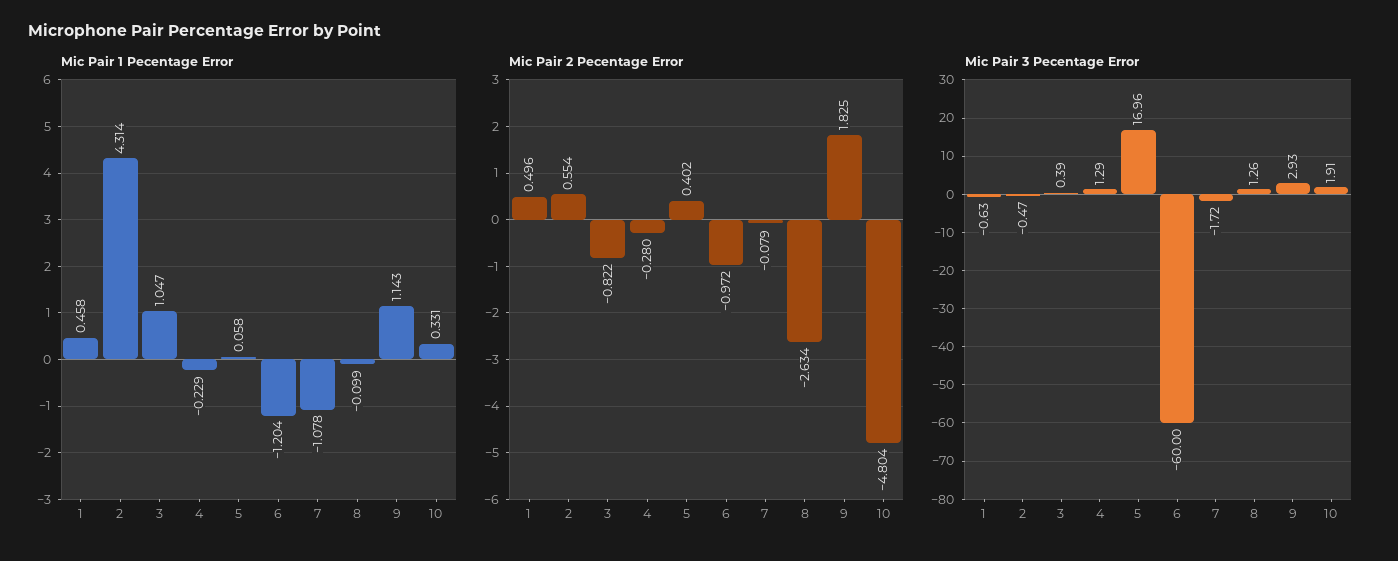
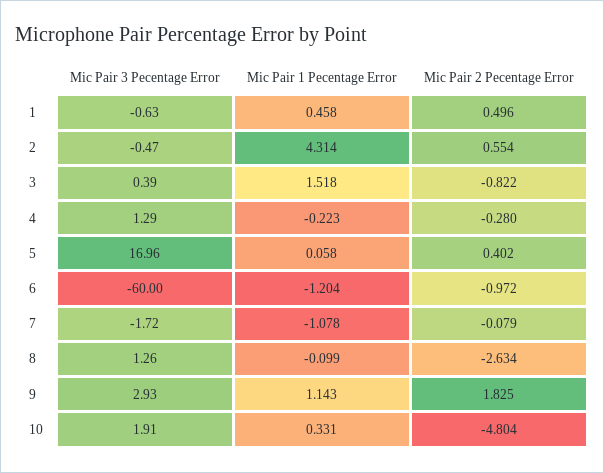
  {
    "Mic Pair 1 Pecentage Error": {
      "1": 0.458,
      "2": 4.314,
-     "3": 1.047,
+     "3": 1.518,
-     "4": -0.229,
+     "4": -0.223,
      "5": 0.058,
      "6": -1.204,
      "7": -1.078,
      "8": -0.099,
      "9": 1.143,
      "10": 0.331
    },
    "Mic Pair 2 Pecentage Error": {
      "1": 0.496,
      "2": 0.554,
      "3": -0.822,
      "4": -0.28,
      "5": 0.402,
      "6": -0.972,
      "7": -0.079,
      "8": -2.634,
      "9": 1.825,
      "10": -4.804
    },
    "Mic Pair 3 Pecentage Error": {
      "1": -0.63,
      "2": -0.47,
      "3": 0.39,
      "4": 1.29,
      "5": 16.96,
      "6": -60,
      "7": -1.72,
      "8": 1.26,
      "9": 2.93,
      "10": 1.91
    }
  }

